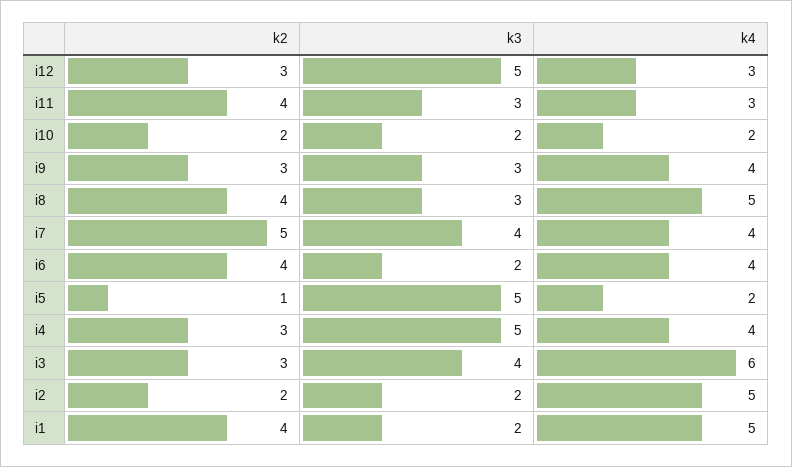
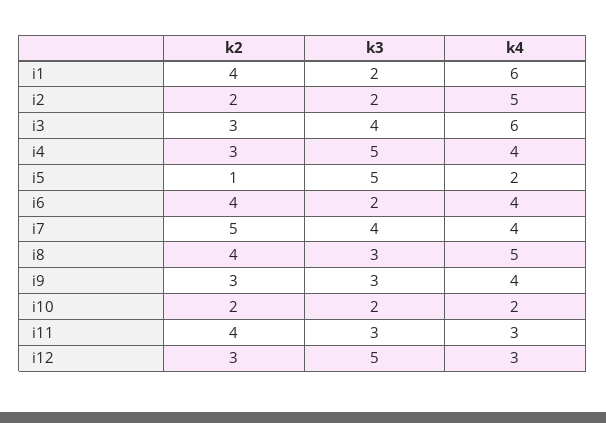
  {
    "k2": {
      "i12": 3,
      "i11": 4,
      "i10": 2,
      "i9": 3,
      "i8": 4,
      "i7": 5,
      "i6": 4,
      "i5": 1,
      "i4": 3,
      "i3": 3,
      "i2": 2,
      "i1": 4
    },
    "k3": {
      "i12": 5,
      "i11": 3,
      "i10": 2,
      "i9": 3,
      "i8": 3,
      "i7": 4,
      "i6": 2,
      "i5": 5,
      "i4": 5,
      "i3": 4,
      "i2": 2,
      "i1": 2
    },
    "k4": {
      "i12": 3,
      "i11": 3,
      "i10": 2,
      "i9": 4,
      "i8": 5,
      "i7": 4,
      "i6": 4,
      "i5": 2,
      "i4": 4,
      "i3": 6,
      "i2": 5,
-     "i1": 5
+     "i1": 6
    }
  }

